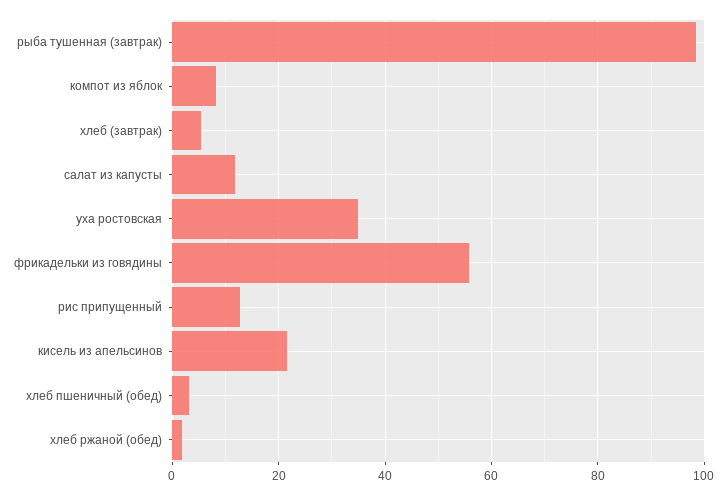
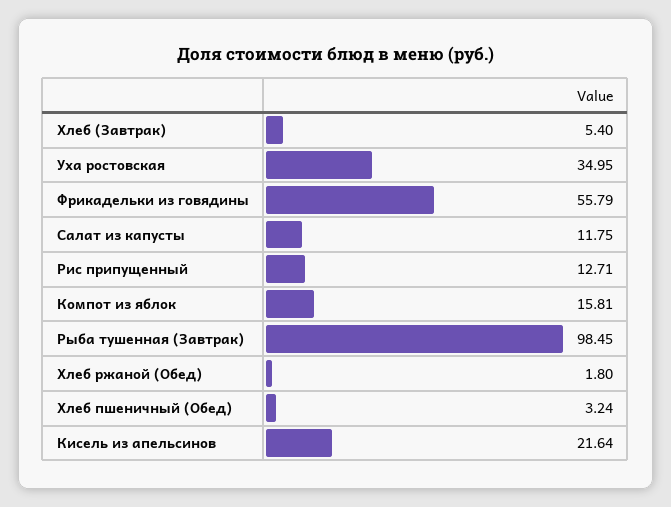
  {
    "рыба тушенная (завтрак)": 98.45,
-   "компот из яблок": 8,
+   "компот из яблок": 15.81,
    "хлеб (завтрак)": 5.4,
    "салат из капусты": 11.75,
    "уха ростовская": 34.95,
    "фрикадельки из говядины": 55.79,
    "рис припущенный": 12.71,
    "кисель из апельсинов": 21.64,
    "хлеб пшеничный (обед)": 3.24,
    "хлеб ржаной (обед)": 1.8
  }

